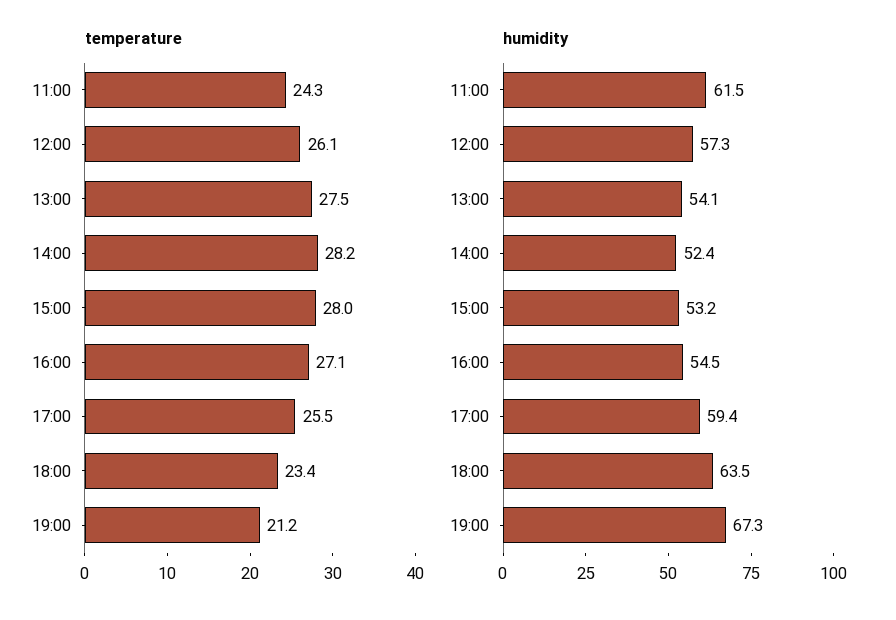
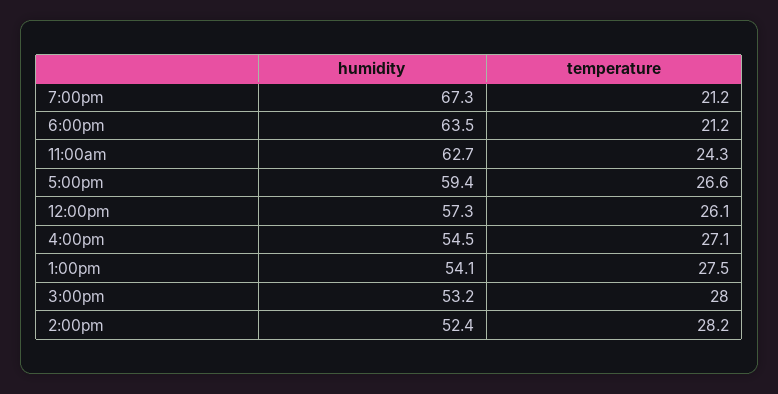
  {
    "temperature": {
      "11:00": 24.3,
      "12:00": 26.1,
      "13:00": 27.5,
      "14:00": 28.2,
      "15:00": 28,
      "16:00": 27.1,
-     "17:00": 25.5,
+     "17:00": 26.6,
-     "18:00": 23.4,
+     "18:00": 21.2,
      "19:00": 21.2
    },
    "humidity": {
-     "11:00": 61.5,
+     "11:00": 62.7,
      "12:00": 57.3,
      "13:00": 54.1,
      "14:00": 52.4,
      "15:00": 53.2,
      "16:00": 54.5,
      "17:00": 59.4,
      "18:00": 63.5,
      "19:00": 67.3
    }
  }

